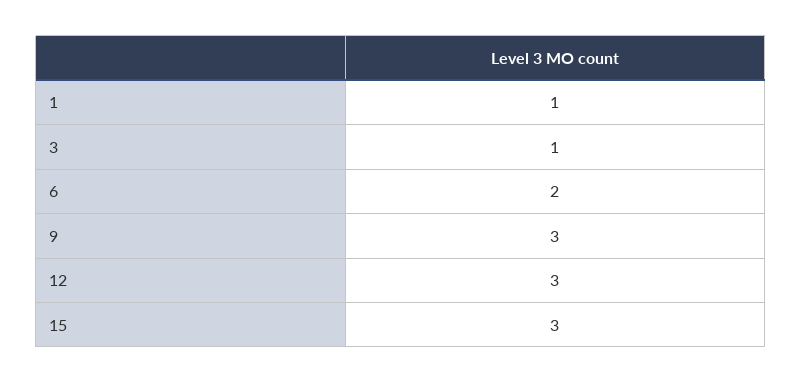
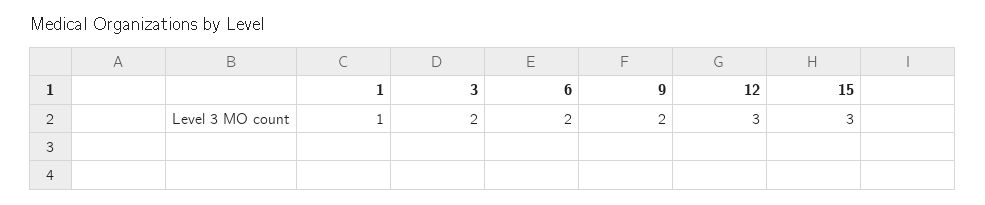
  {
    "1": 1,
-   "3": 1,
+   "3": 2,
    "6": 2,
-   "9": 3,
+   "9": 2,
    "12": 3,
    "15": 3
  }

